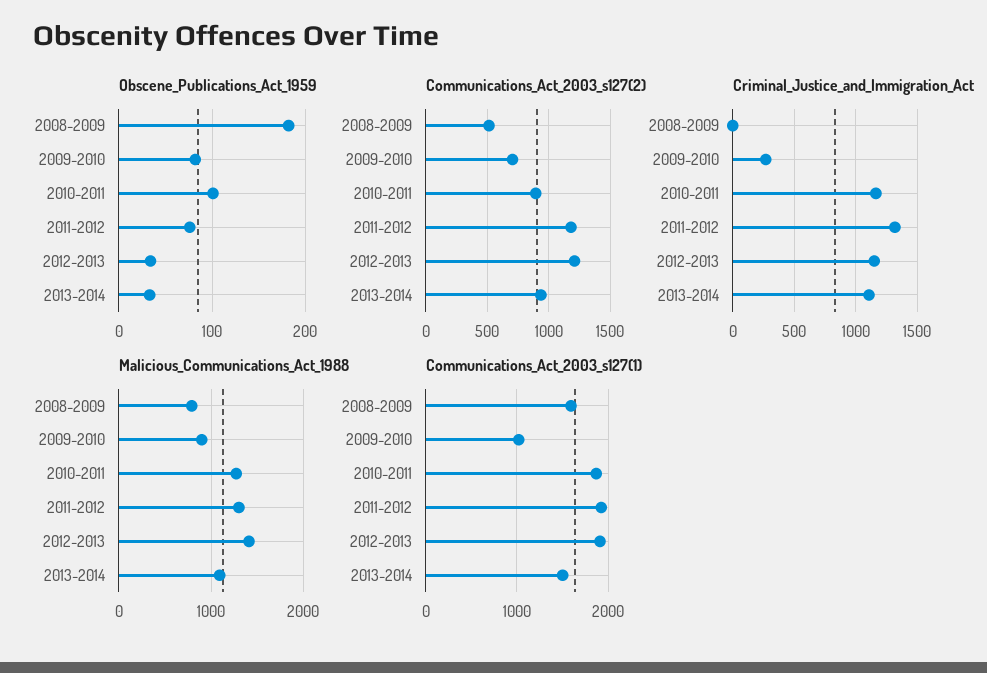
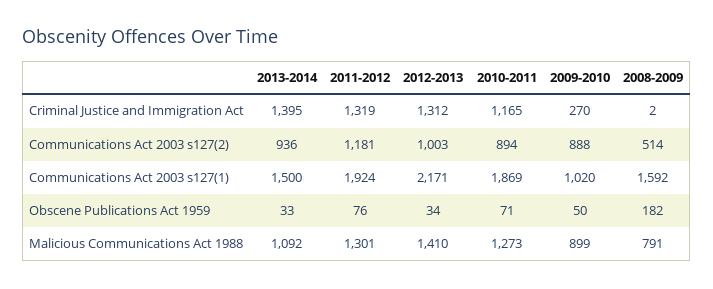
  {
    "Obscene_Publications_Act_1959": {
      "2008-2009": 182,
-     "2009-2010": 80,
+     "2009-2010": 50,
-     "2010-2011": 100,
+     "2010-2011": 71,
      "2011-2012": 76,
      "2012-2013": 34,
      "2013-2014": 33
    },
    "Communications_Act_2003_s127(2)": {
      "2008-2009": 514,
-     "2009-2010": 700,
+     "2009-2010": 888,
      "2010-2011": 894,
      "2011-2012": 1181,
-     "2012-2013": 1200,
+     "2012-2013": 1003,
      "2013-2014": 936
    },
    "Criminal_Justice_and_Immigration_Act": {
      "2008-2009": 2,
      "2009-2010": 270,
      "2010-2011": 1165,
      "2011-2012": 1319,
-     "2012-2013": 1150,
+     "2012-2013": 1312,
-     "2013-2014": 1100
+     "2013-2014": 1395
    },
    "Malicious_Communications_Act_1988": {
      "2008-2009": 791,
      "2009-2010": 899,
      "2010-2011": 1273,
      "2011-2012": 1301,
      "2012-2013": 1410,
      "2013-2014": 1092
    },
    "Communications_Act_2003_s127(1)": {
      "2008-2009": 1592,
      "2009-2010": 1020,
      "2010-2011": 1869,
      "2011-2012": 1924,
-     "2012-2013": 1900,
+     "2012-2013": 2171,
      "2013-2014": 1500
    }
  }

